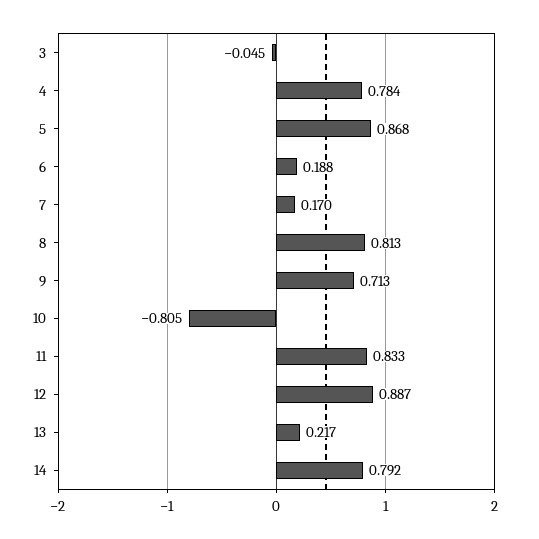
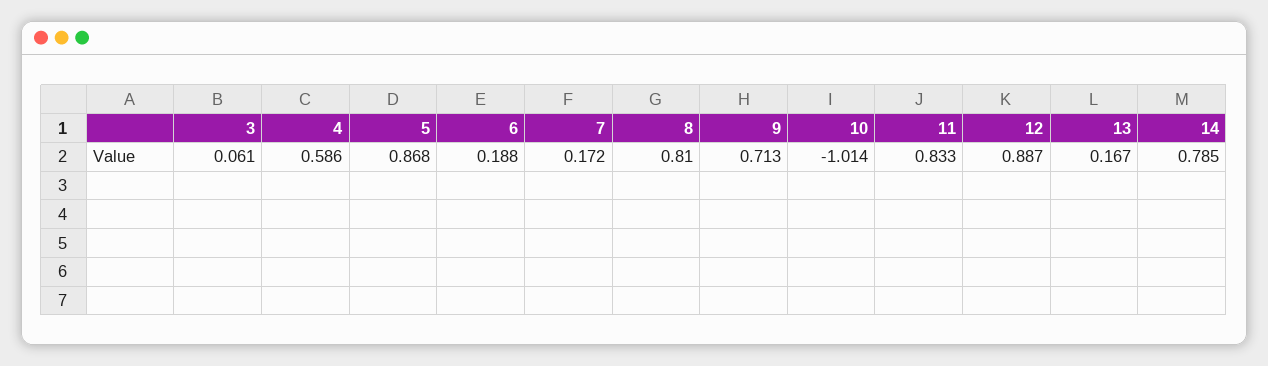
  {
-   "3": -0.045,
+   "3": 0.061,
-   "4": 0.784,
+   "4": 0.586,
    "5": 0.868,
    "6": 0.188,
-   "7": 0.17,
+   "7": 0.172,
-   "8": 0.813,
+   "8": 0.81,
    "9": 0.713,
-   "10": -0.805,
+   "10": -1.014,
    "11": 0.833,
    "12": 0.887,
-   "13": 0.217,
+   "13": 0.167,
-   "14": 0.792
+   "14": 0.785
  }

